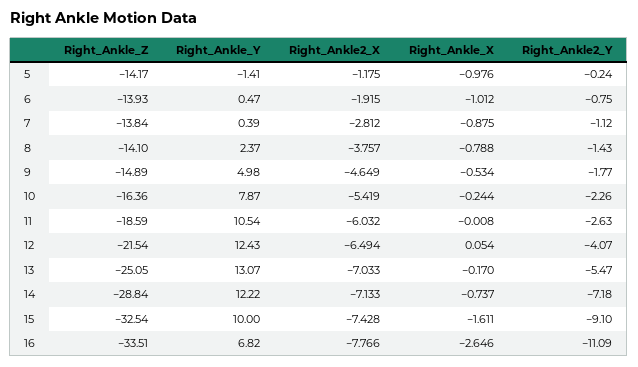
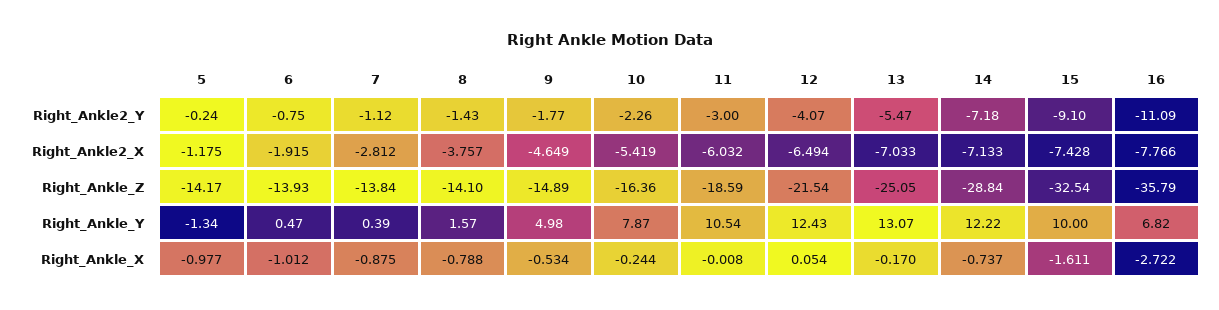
  {
    "Right_Ankle_Z": {
      "5": -14.17,
      "6": -13.93,
      "7": -13.84,
      "8": -14.1,
      "9": -14.89,
      "10": -16.36,
      "11": -18.59,
      "12": -21.54,
      "13": -25.05,
      "14": -28.84,
      "15": -32.54,
-     "16": -33.51
+     "16": -35.79
    },
    "Right_Ankle_Y": {
-     "5": -1.41,
+     "5": -1.34,
      "6": 0.47,
      "7": 0.39,
-     "8": 2.37,
+     "8": 1.57,
      "9": 4.98,
      "10": 7.87,
      "11": 10.54,
      "12": 12.43,
      "13": 13.07,
      "14": 12.22,
      "15": 10,
      "16": 6.82
    },
    "Right_Ankle2_X": {
      "5": -1.175,
      "6": -1.915,
      "7": -2.812,
      "8": -3.757,
      "9": -4.649,
      "10": -5.419,
      "11": -6.032,
      "12": -6.494,
      "13": -7.033,
      "14": -7.133,
      "15": -7.428,
      "16": -7.766
    },
    "Right_Ankle_X": {
-     "5": -0.976,
+     "5": -0.977,
      "6": -1.012,
      "7": -0.875,
      "8": -0.788,
      "9": -0.534,
      "10": -0.244,
      "11": -0.008,
      "12": 0.054,
      "13": -0.17,
      "14": -0.737,
      "15": -1.611,
-     "16": -2.646
+     "16": -2.722
    },
    "Right_Ankle2_Y": {
      "5": -0.24,
      "6": -0.75,
      "7": -1.12,
      "8": -1.43,
      "9": -1.77,
      "10": -2.26,
-     "11": -2.63,
+     "11": -3,
      "12": -4.07,
      "13": -5.47,
      "14": -7.18,
      "15": -9.1,
      "16": -11.09
    }
  }

